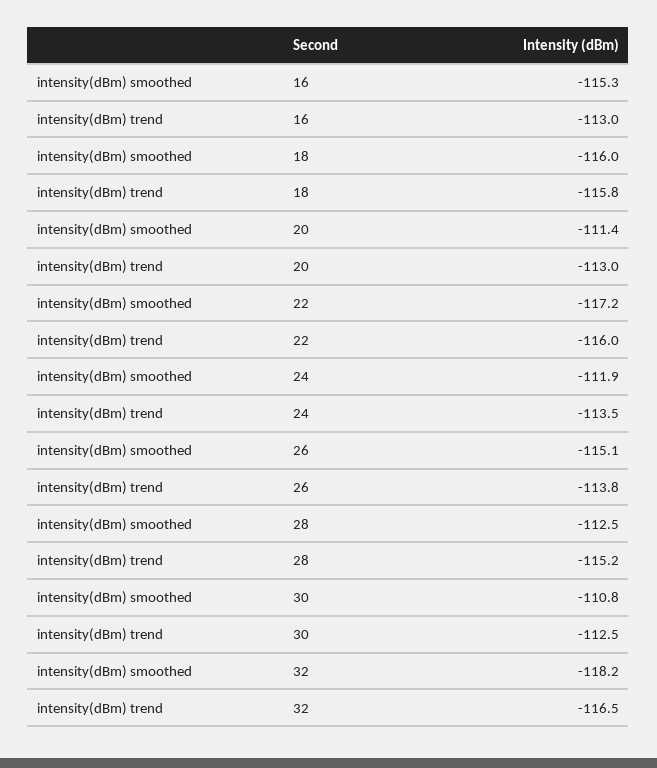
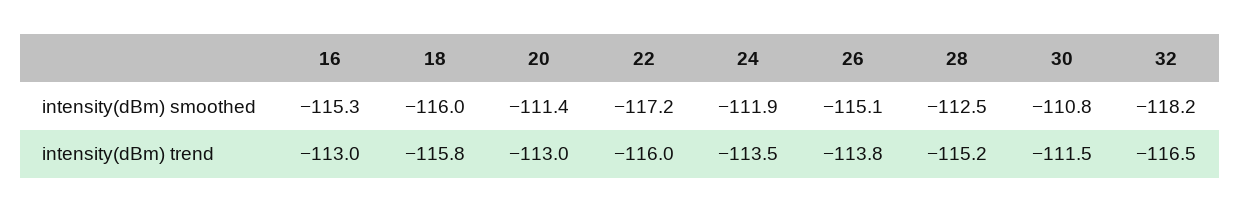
  {
    "intensity(dBm) smoothed": {
      "16": -115.3,
      "18": -116,
      "20": -111.4,
      "22": -117.2,
      "24": -111.9,
      "26": -115.1,
      "28": -112.5,
      "30": -110.8,
      "32": -118.2
    },
    "intensity(dBm) trend": {
      "16": -113,
      "18": -115.8,
      "20": -113,
      "22": -116,
      "24": -113.5,
      "26": -113.8,
      "28": -115.2,
-     "30": -112.5,
+     "30": -111.5,
      "32": -116.5
    }
  }

